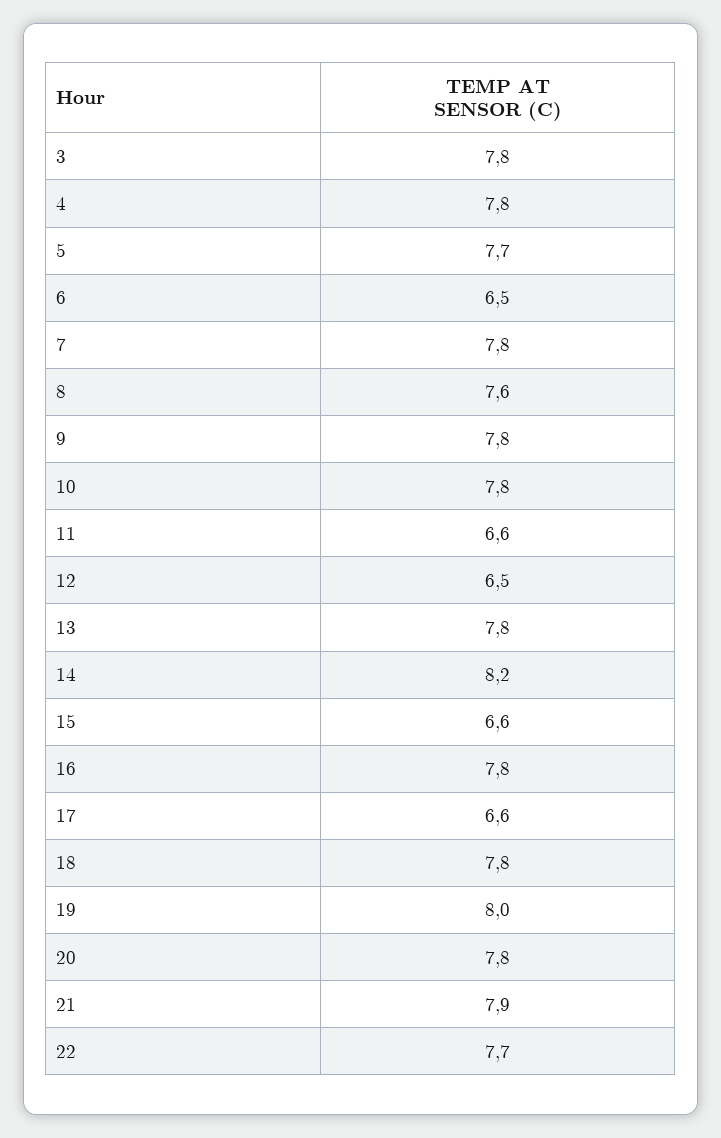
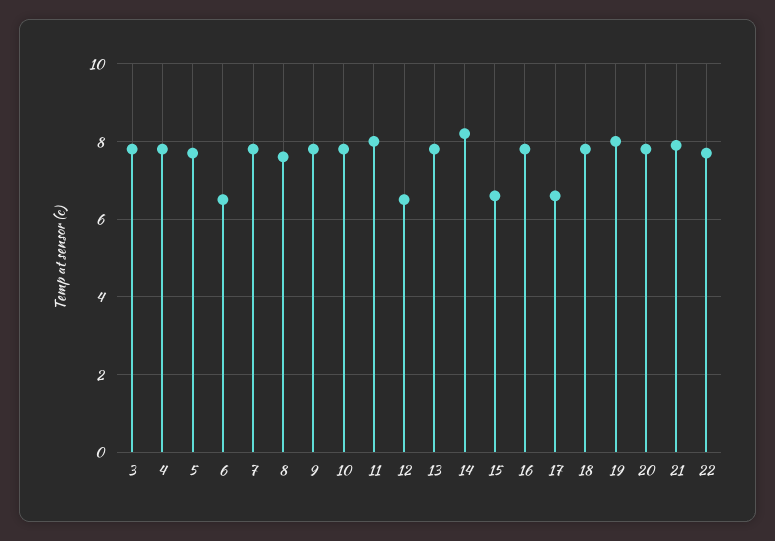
  {
    "3": 7.8,
    "4": 7.8,
    "5": 7.7,
    "6": 6.5,
    "7": 7.8,
    "8": 7.6,
    "9": 7.8,
    "10": 7.8,
-   "11": 6.6,
+   "11": 8,
    "12": 6.5,
    "13": 7.8,
    "14": 8.2,
    "15": 6.6,
    "16": 7.8,
    "17": 6.6,
    "18": 7.8,
    "19": 8,
    "20": 7.8,
    "21": 7.9,
    "22": 7.7
  }

